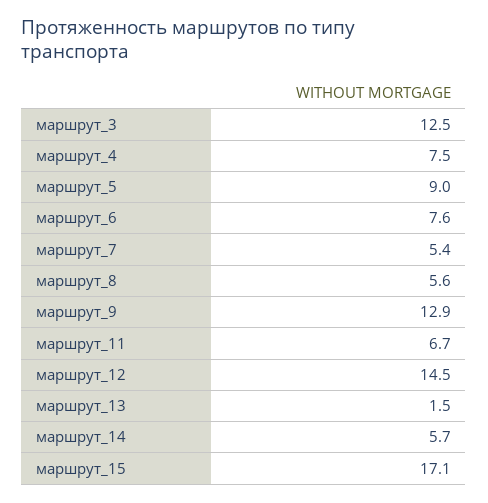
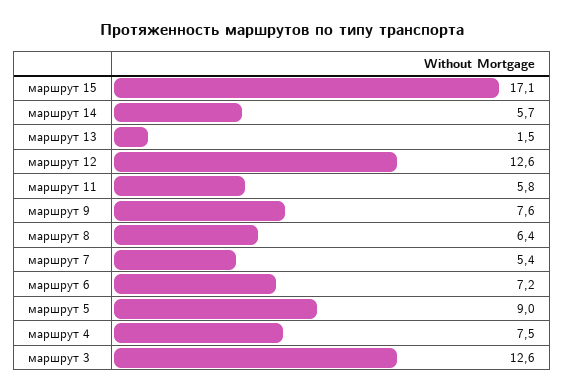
  {
-   "маршрут_3": 12.5,
+   "маршрут_3": 12.6,
    "маршрут_4": 7.5,
    "маршрут_5": 9,
-   "маршрут_6": 7.6,
+   "маршрут_6": 7.2,
    "маршрут_7": 5.4,
-   "маршрут_8": 5.6,
+   "маршрут_8": 6.4,
-   "маршрут_9": 12.9,
+   "маршрут_9": 7.6,
-   "маршрут_11": 6.7,
+   "маршрут_11": 5.8,
-   "маршрут_12": 14.5,
+   "маршрут_12": 12.6,
    "маршрут_13": 1.5,
    "маршрут_14": 5.7,
    "маршрут_15": 17.1
  }

